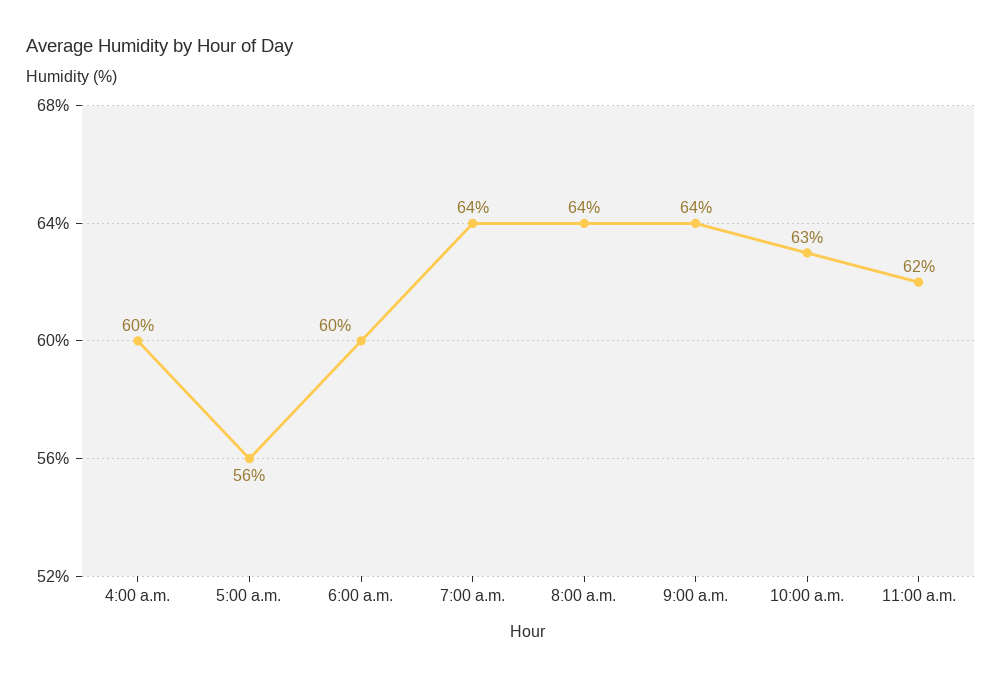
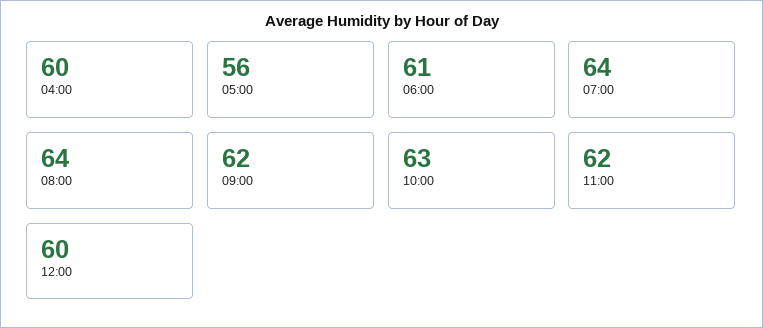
  {
    "4:00 a.m.": 60,
    "5:00 a.m.": 56,
-   "6:00 a.m.": 60,
+   "6:00 a.m.": 61,
    "7:00 a.m.": 64,
    "8:00 a.m.": 64,
-   "9:00 a.m.": 64,
+   "9:00 a.m.": 62,
    "10:00 a.m.": 63,
-   "11:00 a.m.": 62
+   "11:00 a.m.": 62,
+   "12:00": 60
  }

